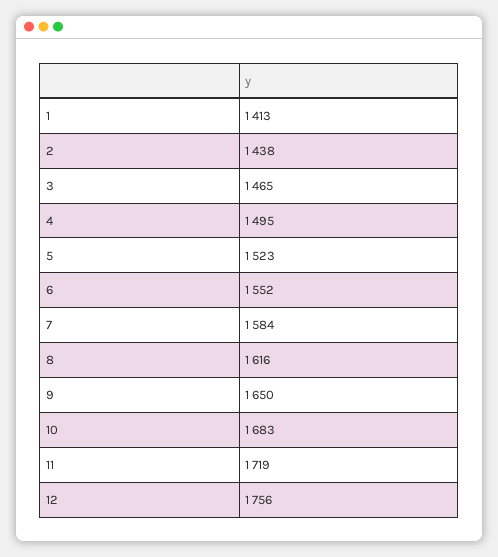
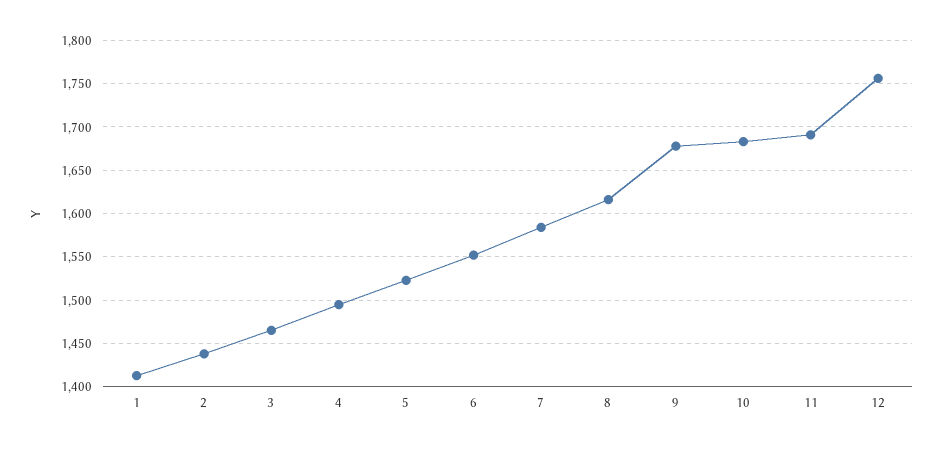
  {
    "1": 1413,
    "2": 1438,
    "3": 1465,
    "4": 1495,
    "5": 1523,
    "6": 1552,
    "7": 1584,
    "8": 1616,
-   "9": 1650,
+   "9": 1680,
    "10": 1683,
-   "11": 1719,
+   "11": 1690,
    "12": 1756
  }

